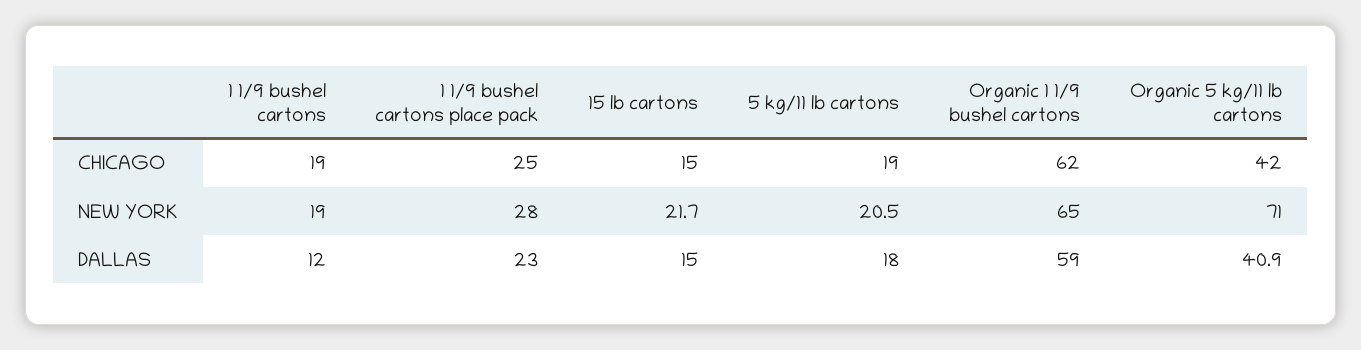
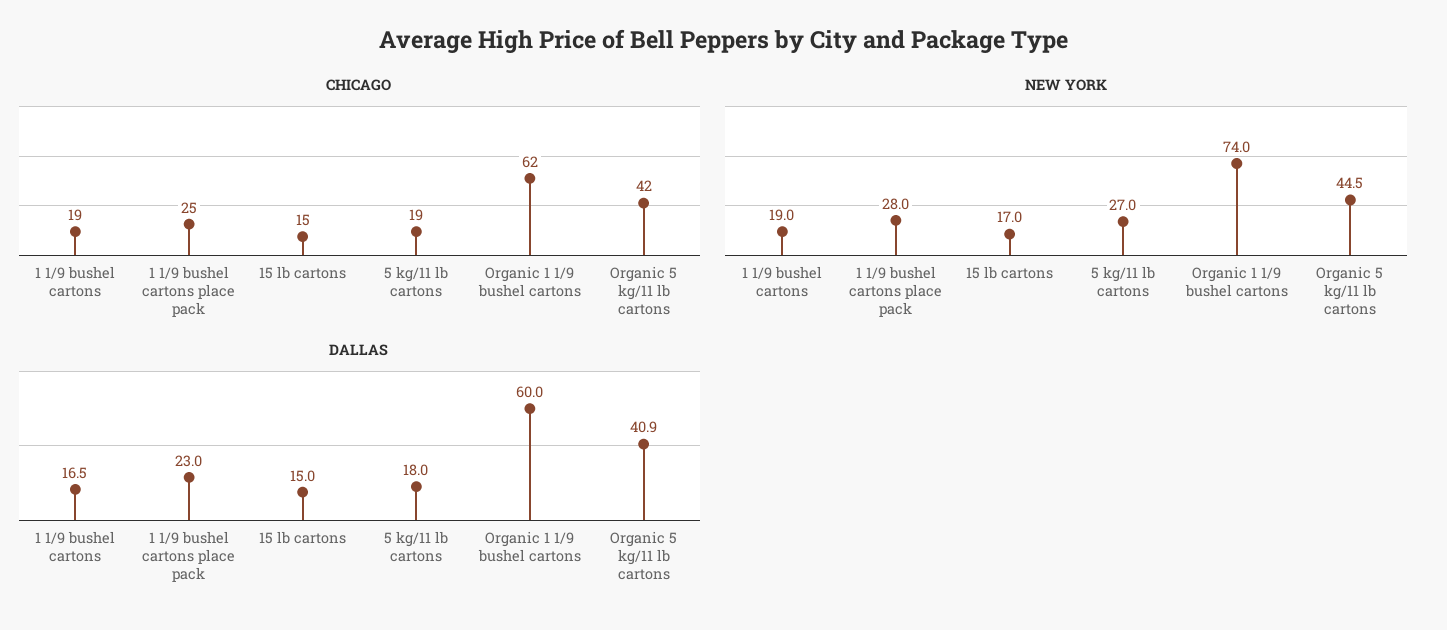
  {
    "CHICAGO": {
      "1 1/9 bushel cartons": 19,
      "1 1/9 bushel cartons place pack": 25,
      "15 lb cartons": 15,
      "5 kg/11 lb cartons": 19,
      "Organic 1 1/9 bushel cartons": 62,
      "Organic 5 kg/11 lb cartons": 42
    },
    "NEW YORK": {
      "1 1/9 bushel cartons": 19,
      "1 1/9 bushel cartons place pack": 28,
-     "15 lb cartons": 21.7,
+     "15 lb cartons": 17,
-     "5 kg/11 lb cartons": 20.5,
+     "5 kg/11 lb cartons": 27,
-     "Organic 1 1/9 bushel cartons": 65,
+     "Organic 1 1/9 bushel cartons": 74,
-     "Organic 5 kg/11 lb cartons": 71
+     "Organic 5 kg/11 lb cartons": 44.5
    },
    "DALLAS": {
-     "1 1/9 bushel cartons": 12,
+     "1 1/9 bushel cartons": 16.5,
      "1 1/9 bushel cartons place pack": 23,
      "15 lb cartons": 15,
      "5 kg/11 lb cartons": 18,
-     "Organic 1 1/9 bushel cartons": 59,
+     "Organic 1 1/9 bushel cartons": 60,
      "Organic 5 kg/11 lb cartons": 40.9
    }
  }

